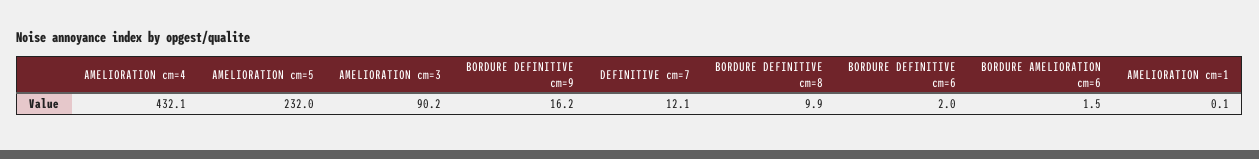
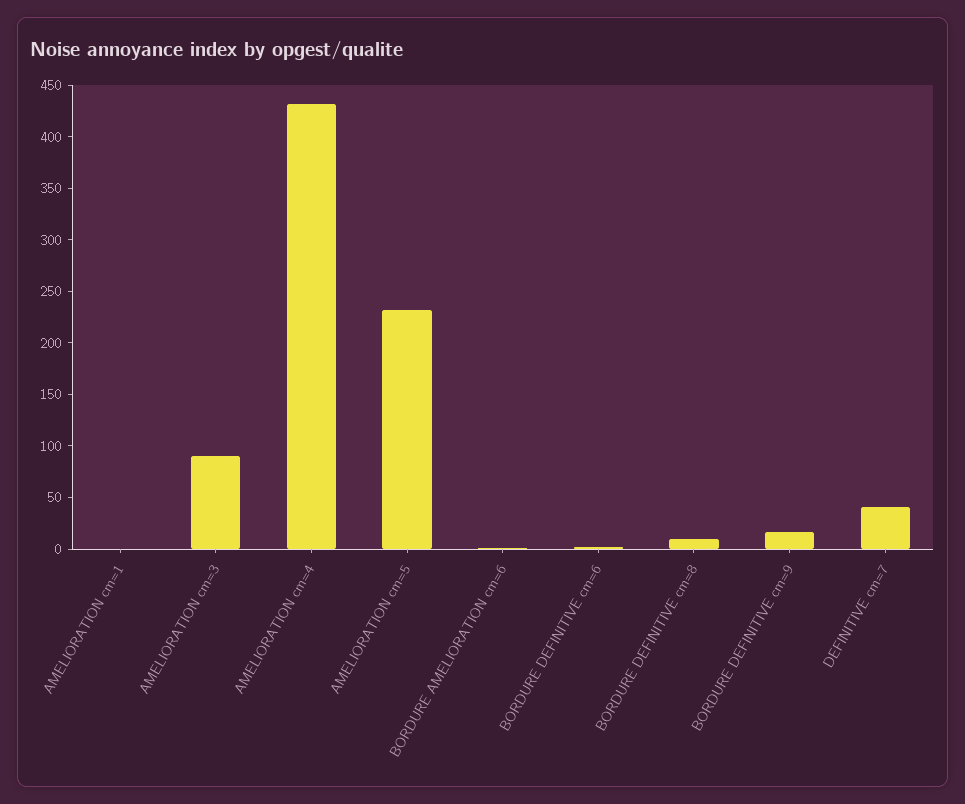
  {
    "AMELIORATION cm=4": 432.1,
    "AMELIORATION cm=5": 232,
    "AMELIORATION cm=3": 90.2,
    "BORDURE DEFINITIVE cm=9": 16.2,
-   "DEFINITIVE cm=7": 12.1,
+   "DEFINITIVE cm=7": 40,
    "BORDURE DEFINITIVE cm=8": 9.9,
    "BORDURE DEFINITIVE cm=6": 2,
    "BORDURE AMELIORATION cm=6": 1.5,
    "AMELIORATION cm=1": 0.1
  }

